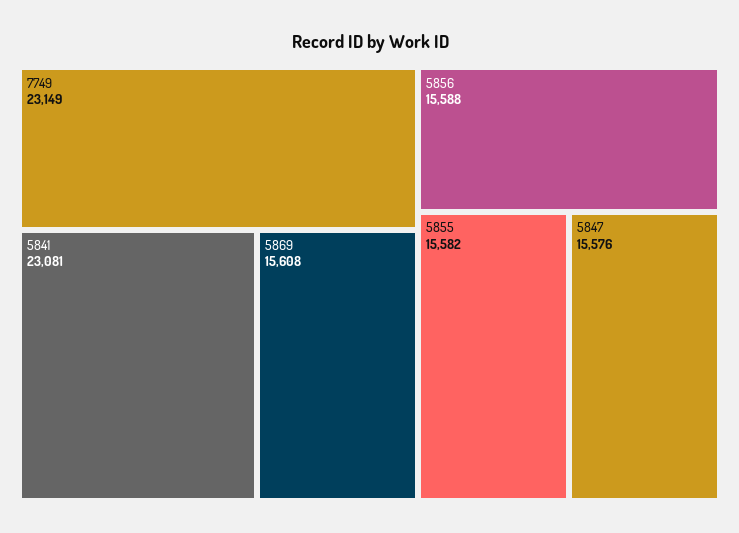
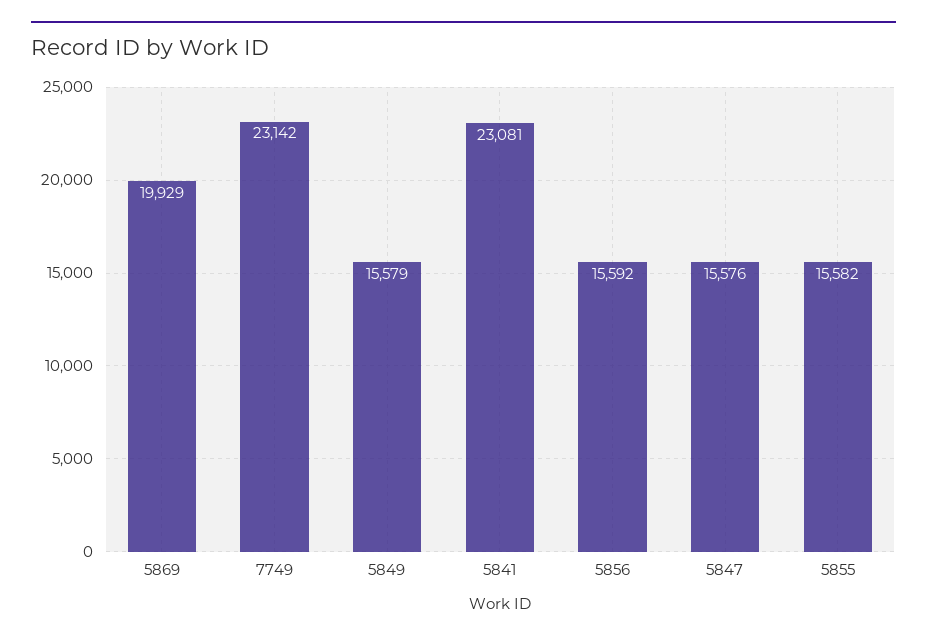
  {
-   "7749": 23149,
+   "7749": 23142,
    "5841": 23081,
-   "5869": 15608,
+   "5869": 19929,
-   "5856": 15588,
+   "5856": 15592,
    "5855": 15582,
-   "5847": 15576
+   "5847": 15576,
+   "5849": 15579
  }

